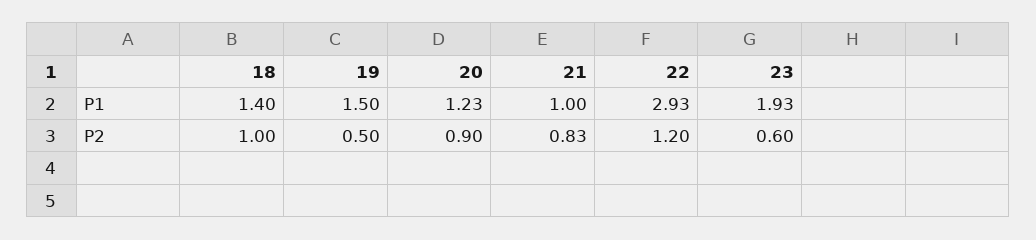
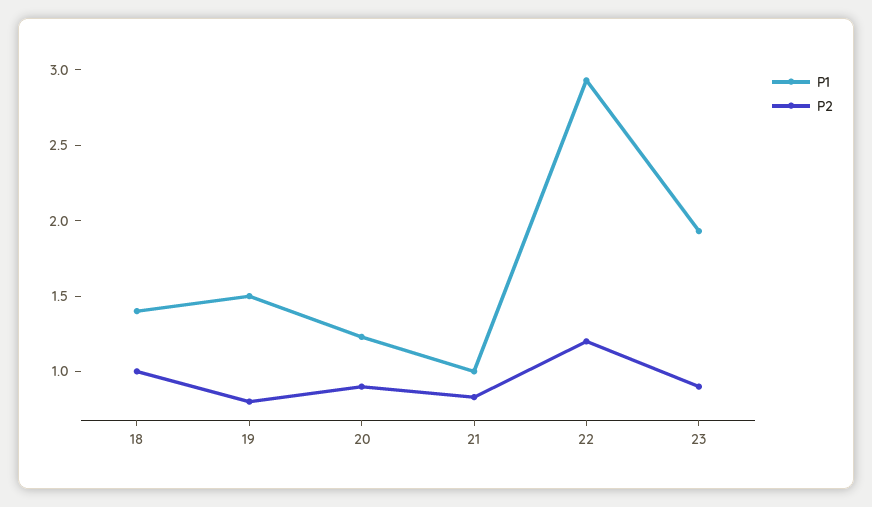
  {
    "P1": {
      "18": 1.4,
      "19": 1.5,
      "20": 1.23,
      "21": 1,
      "22": 2.93,
      "23": 1.93
    },
    "P2": {
      "18": 1,
-     "19": 0.5,
+     "19": 0.8,
      "20": 0.9,
      "21": 0.83,
      "22": 1.2,
-     "23": 0.6
+     "23": 0.9
    }
  }

